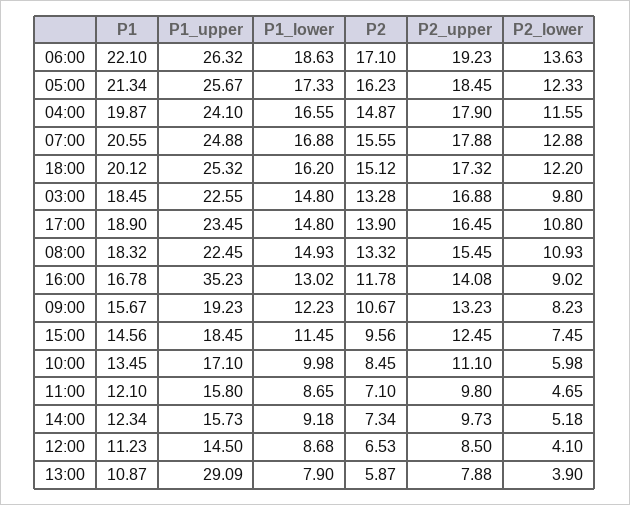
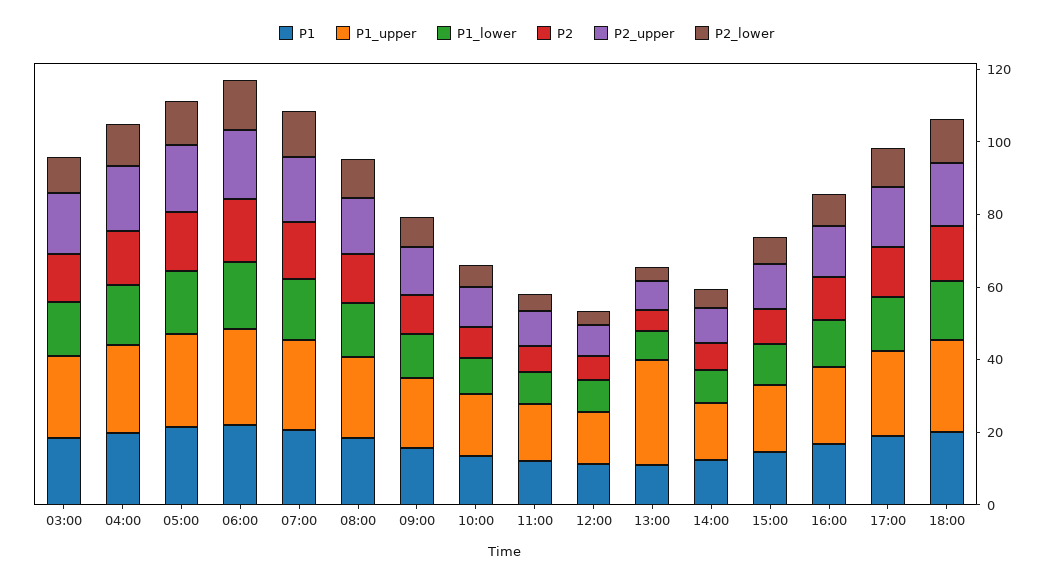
  {
    "P1": {
      "06:00": 22.1,
      "05:00": 21.34,
      "04:00": 19.87,
      "07:00": 20.55,
      "18:00": 20.12,
      "03:00": 18.45,
      "17:00": 18.9,
      "08:00": 18.32,
      "16:00": 16.78,
      "09:00": 15.67,
      "15:00": 14.56,
      "10:00": 13.45,
      "11:00": 12.1,
      "14:00": 12.34,
      "12:00": 11.23,
      "13:00": 10.87
    },
    "P1_upper": {
      "06:00": 26.32,
      "05:00": 25.67,
      "04:00": 24.1,
      "07:00": 24.88,
      "18:00": 25.32,
      "03:00": 22.55,
      "17:00": 23.45,
      "08:00": 22.45,
-     "16:00": 35.23,
+     "16:00": 20,
      "09:00": 19.23,
      "15:00": 18.45,
      "10:00": 17.1,
      "11:00": 15.8,
      "14:00": 15.73,
      "12:00": 14.5,
      "13:00": 29.09
    },
    "P1_lower": {
      "06:00": 18.63,
      "05:00": 17.33,
      "04:00": 16.55,
      "07:00": 16.88,
      "18:00": 16.2,
      "03:00": 14.8,
      "17:00": 14.8,
      "08:00": 14.93,
      "16:00": 13.02,
      "09:00": 12.23,
      "15:00": 11.45,
      "10:00": 9.98,
      "11:00": 8.65,
      "14:00": 9.18,
      "12:00": 8.68,
      "13:00": 7.9
    },
    "P2": {
      "06:00": 17.1,
      "05:00": 16.23,
      "04:00": 14.87,
      "07:00": 15.55,
      "18:00": 15.12,
      "03:00": 13.28,
      "17:00": 13.9,
      "08:00": 13.32,
      "16:00": 11.78,
      "09:00": 10.67,
      "15:00": 9.56,
      "10:00": 8.45,
      "11:00": 7.1,
      "14:00": 7.34,
      "12:00": 6.53,
      "13:00": 5.87
    },
    "P2_upper": {
      "06:00": 19.23,
      "05:00": 18.45,
      "04:00": 17.9,
      "07:00": 17.88,
      "18:00": 17.32,
      "03:00": 16.88,
      "17:00": 16.45,
      "08:00": 15.45,
      "16:00": 14.08,
      "09:00": 13.23,
      "15:00": 12.45,
      "10:00": 11.1,
      "11:00": 9.8,
      "14:00": 9.73,
      "12:00": 8.5,
      "13:00": 7.88
    },
    "P2_lower": {
      "06:00": 13.63,
      "05:00": 12.33,
      "04:00": 11.55,
      "07:00": 12.88,
      "18:00": 12.2,
      "03:00": 9.8,
      "17:00": 10.8,
      "08:00": 10.93,
      "16:00": 9.02,
      "09:00": 8.23,
      "15:00": 7.45,
      "10:00": 5.98,
      "11:00": 4.65,
      "14:00": 5.18,
      "12:00": 4.1,
      "13:00": 3.9
    }
  }

